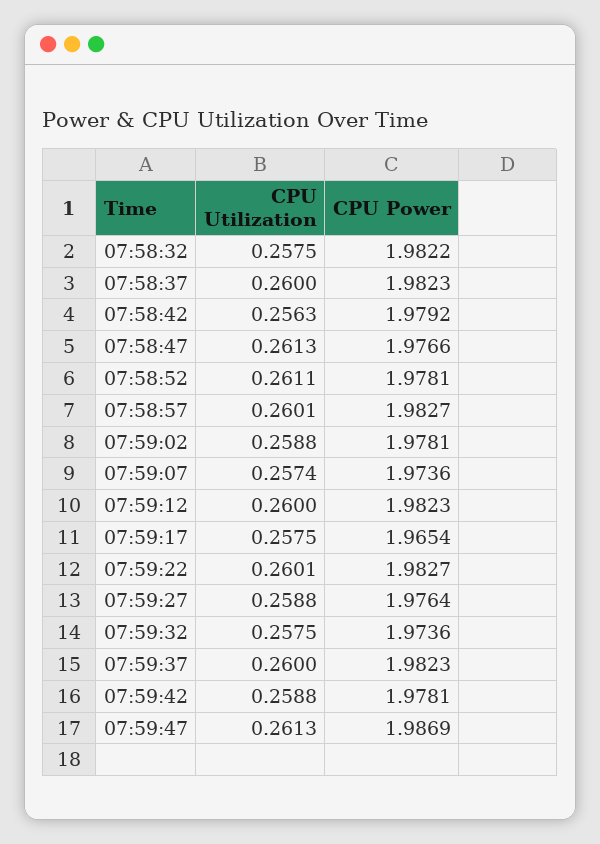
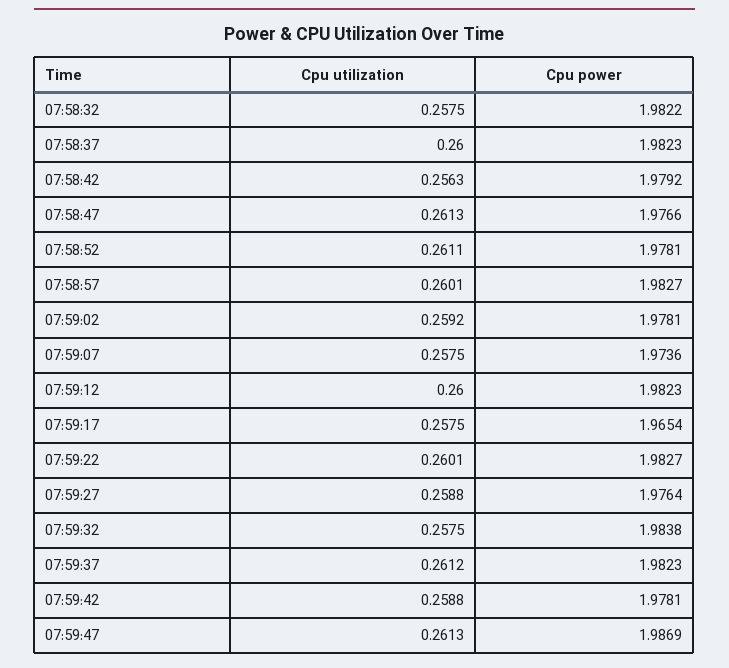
  {
    "CPU Utilization": {
      "07:58:32": 0.2575,
      "07:58:37": 0.26,
      "07:58:42": 0.2563,
      "07:58:47": 0.2613,
      "07:58:52": 0.2611,
      "07:58:57": 0.2601,
-     "07:59:02": 0.2588,
+     "07:59:02": 0.2592,
-     "07:59:07": 0.2574,
+     "07:59:07": 0.2575,
      "07:59:12": 0.26,
      "07:59:17": 0.2575,
      "07:59:22": 0.2601,
      "07:59:27": 0.2588,
      "07:59:32": 0.2575,
-     "07:59:37": 0.26,
+     "07:59:37": 0.2612,
      "07:59:42": 0.2588,
      "07:59:47": 0.2613
    },
    "CPU Power": {
      "07:58:32": 1.9822,
      "07:58:37": 1.9823,
      "07:58:42": 1.9792,
      "07:58:47": 1.9766,
      "07:58:52": 1.9781,
      "07:58:57": 1.9827,
      "07:59:02": 1.9781,
      "07:59:07": 1.9736,
      "07:59:12": 1.9823,
      "07:59:17": 1.9654,
      "07:59:22": 1.9827,
      "07:59:27": 1.9764,
-     "07:59:32": 1.9736,
+     "07:59:32": 1.9838,
      "07:59:37": 1.9823,
      "07:59:42": 1.9781,
      "07:59:47": 1.9869
    }
  }

